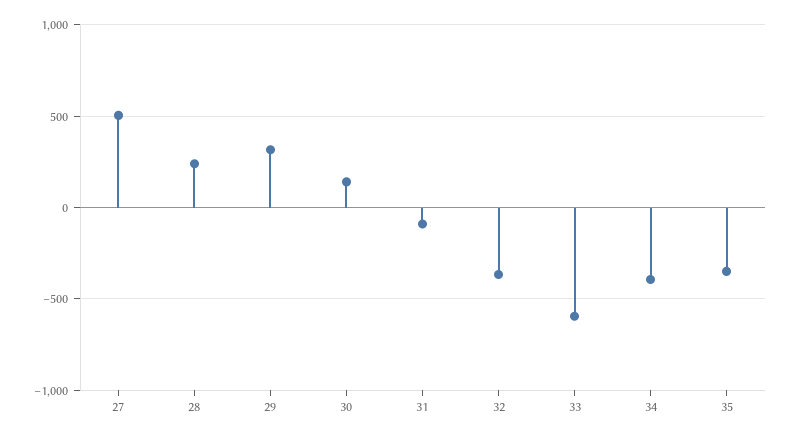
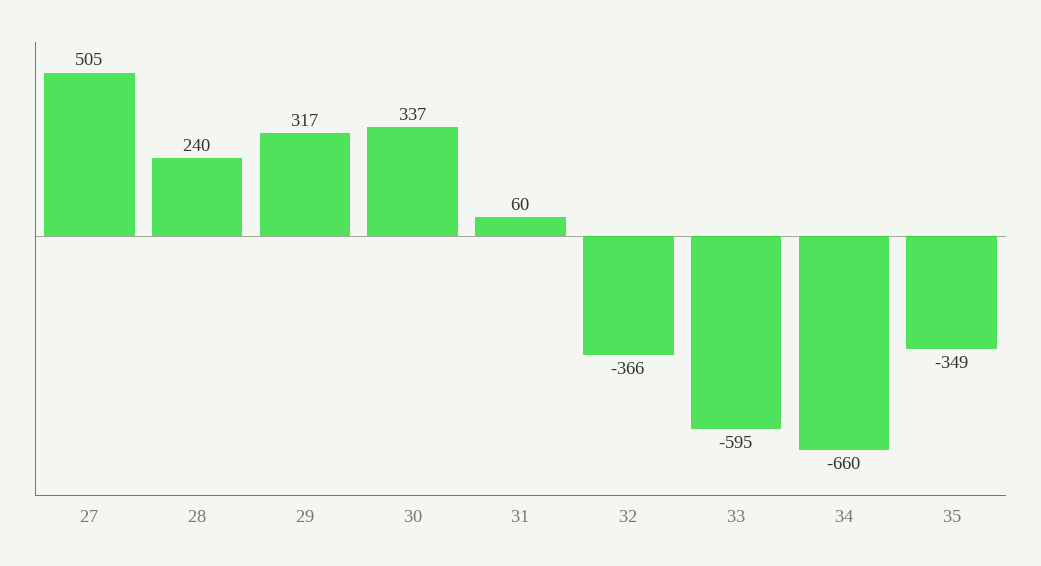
  {
    "27": 505,
    "28": 240,
    "29": 317,
-   "30": 150,
+   "30": 337,
-   "31": -100,
+   "31": 60,
    "32": -366,
    "33": -595,
-   "34": -400,
+   "34": -660,
    "35": -349
  }

